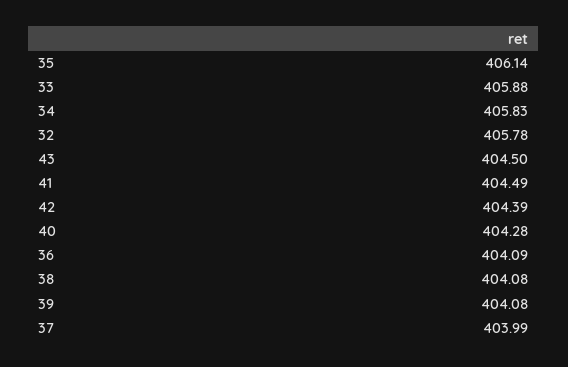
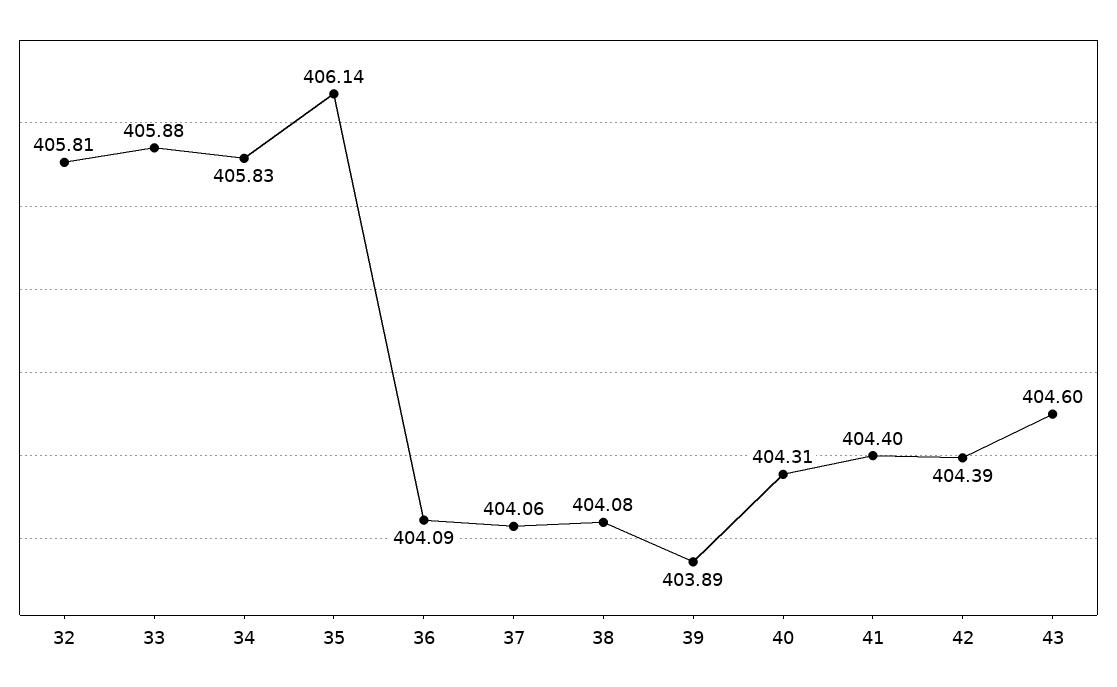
  {
    "35": 406.14,
    "33": 405.88,
    "34": 405.83,
-   "32": 405.78,
+   "32": 405.81,
-   "43": 404.5,
+   "43": 404.6,
-   "41": 404.49,
+   "41": 404.4,
    "42": 404.39,
-   "40": 404.28,
+   "40": 404.31,
    "36": 404.09,
    "38": 404.08,
-   "39": 404.08,
+   "39": 403.89,
-   "37": 403.99
+   "37": 404.06
  }

